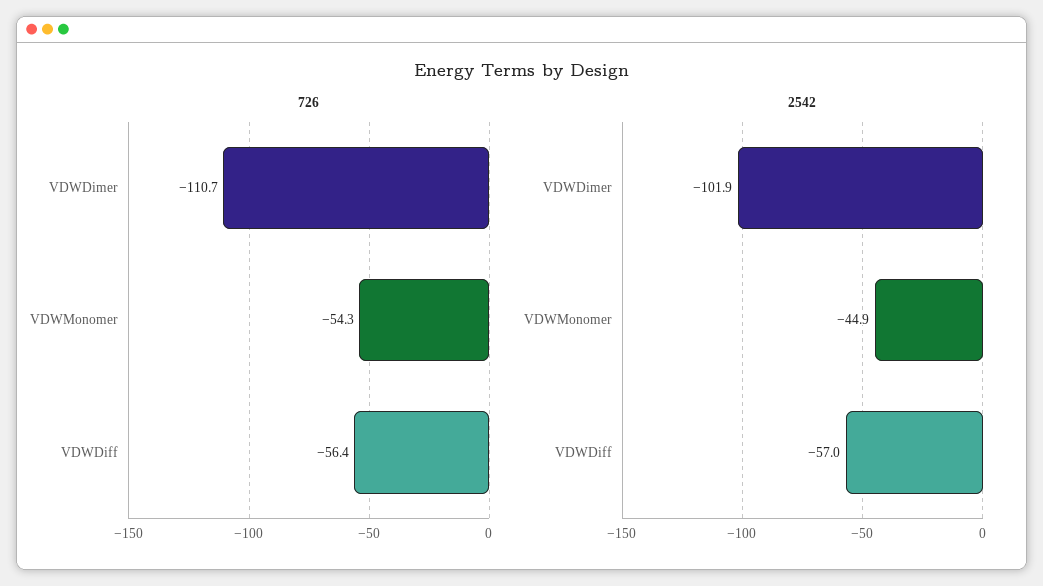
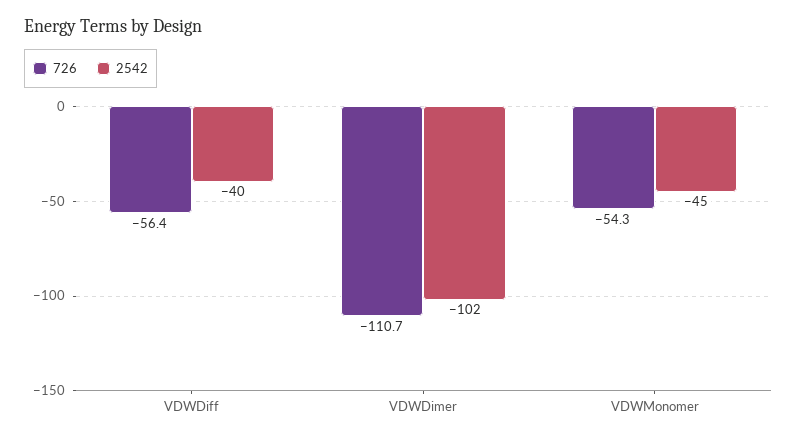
  {
    "726": {
      "VDWDimer": -110.7,
      "VDWMonomer": -54.3,
      "VDWDiff": -56.4
    },
    "2542": {
      "VDWDimer": -101.9,
      "VDWMonomer": -44.9,
-     "VDWDiff": -57
+     "VDWDiff": -40
    }
  }

